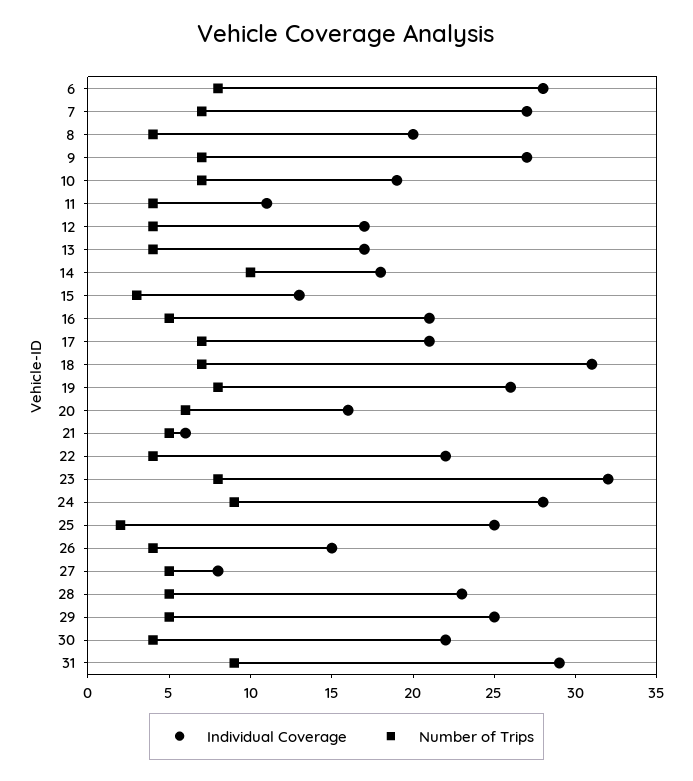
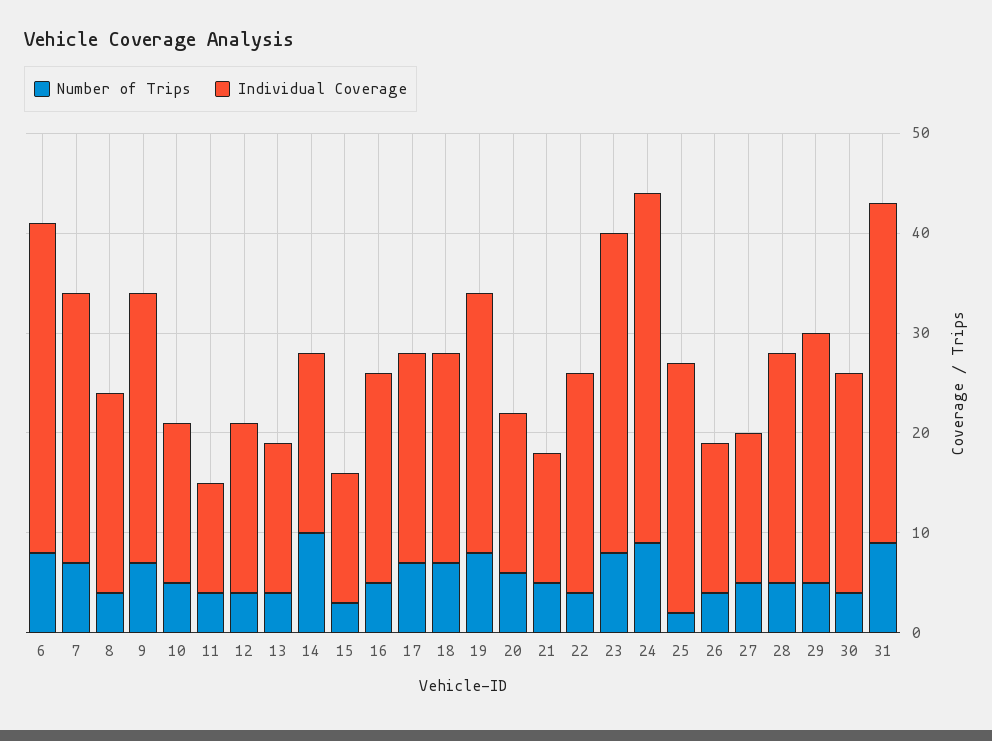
  {
    "Individual Coverage": {
-     "6": 28,
+     "6": 33,
      "7": 27,
      "8": 20,
      "9": 27,
-     "10": 19,
+     "10": 16,
      "11": 11,
      "12": 17,
-     "13": 17,
+     "13": 15,
      "14": 18,
      "15": 13,
      "16": 21,
      "17": 21,
-     "18": 31,
+     "18": 21,
      "19": 26,
      "20": 16,
-     "21": 6,
+     "21": 13,
      "22": 22,
      "23": 32,
-     "24": 28,
+     "24": 35,
      "25": 25,
      "26": 15,
-     "27": 8,
+     "27": 15,
      "28": 23,
      "29": 25,
      "30": 22,
-     "31": 29
+     "31": 34
    },
    "Number of Trips": {
      "6": 8,
      "7": 7,
      "8": 4,
      "9": 7,
-     "10": 7,
+     "10": 5,
      "11": 4,
      "12": 4,
      "13": 4,
      "14": 10,
      "15": 3,
      "16": 5,
      "17": 7,
      "18": 7,
      "19": 8,
      "20": 6,
      "21": 5,
      "22": 4,
      "23": 8,
      "24": 9,
      "25": 2,
      "26": 4,
      "27": 5,
      "28": 5,
      "29": 5,
      "30": 4,
      "31": 9
    }
  }

